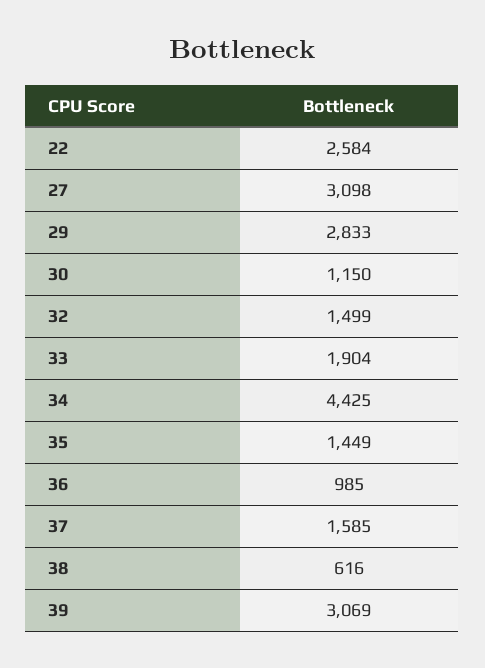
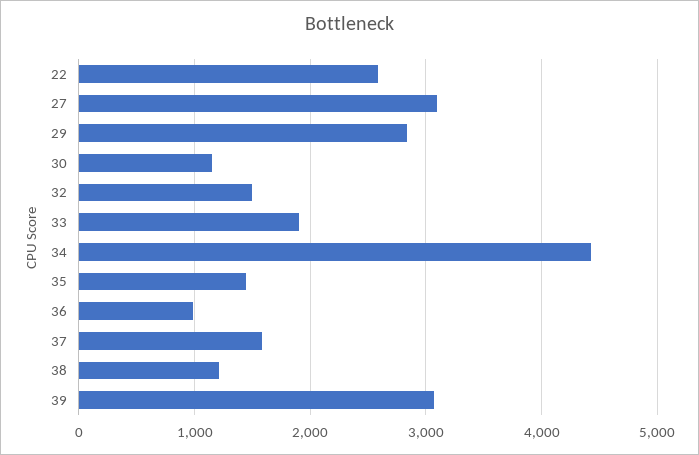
  {
    "22": 2584,
    "27": 3098,
    "29": 2833,
    "30": 1150,
    "32": 1499,
    "33": 1904,
    "34": 4425,
    "35": 1449,
    "36": 985,
    "37": 1585,
-   "38": 616,
+   "38": 1200,
    "39": 3069
  }

